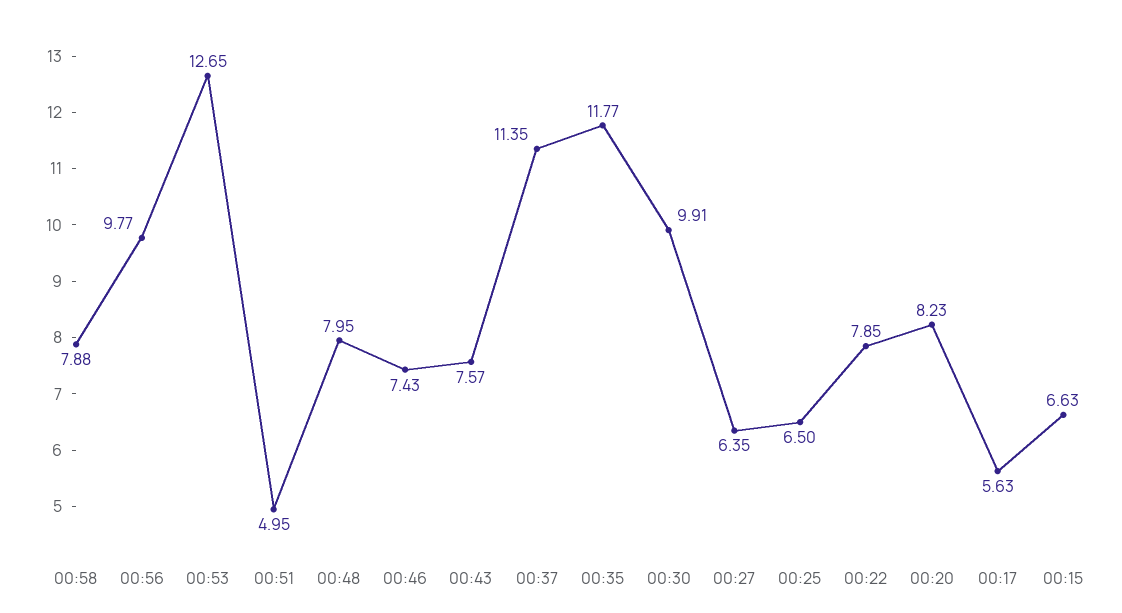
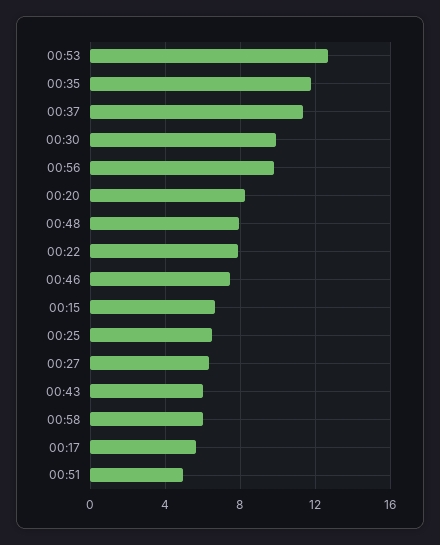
  {
-   "00:58": 7.88,
+   "00:58": 6,
    "00:56": 9.77,
    "00:53": 12.65,
    "00:51": 4.95,
    "00:48": 7.95,
    "00:46": 7.43,
-   "00:43": 7.57,
+   "00:43": 6,
    "00:37": 11.35,
    "00:35": 11.77,
    "00:30": 9.91,
    "00:27": 6.35,
    "00:25": 6.5,
    "00:22": 7.85,
    "00:20": 8.23,
    "00:17": 5.63,
    "00:15": 6.63
  }

